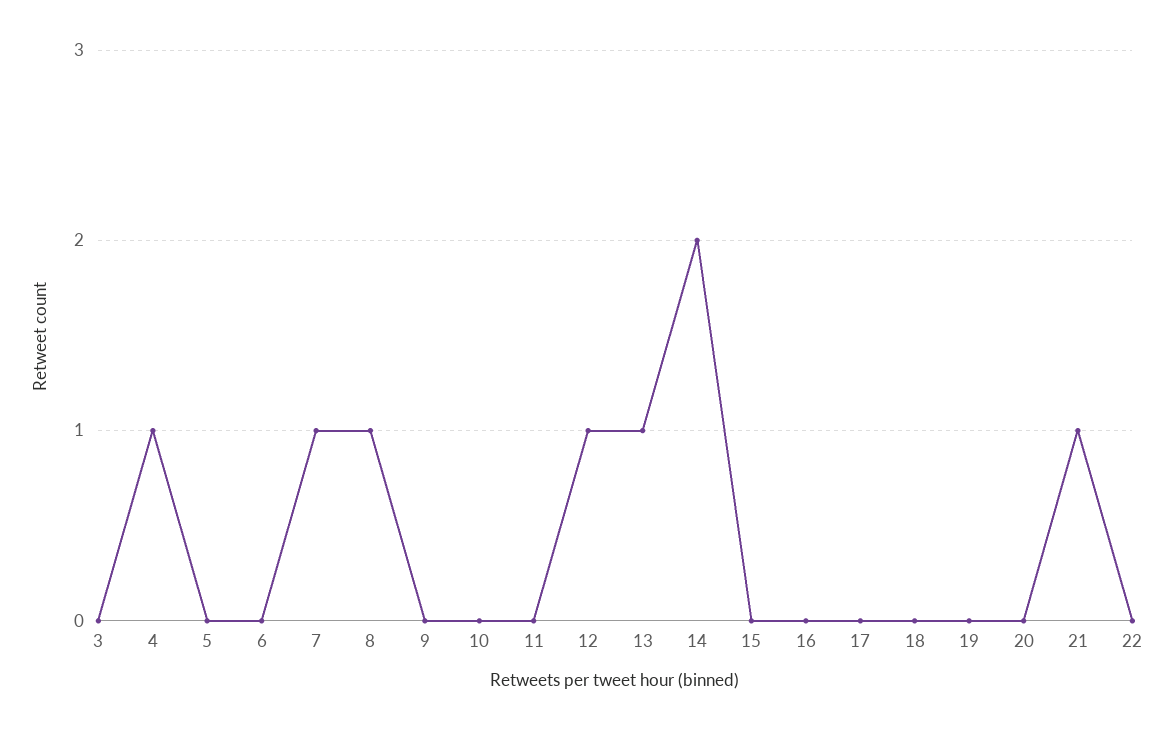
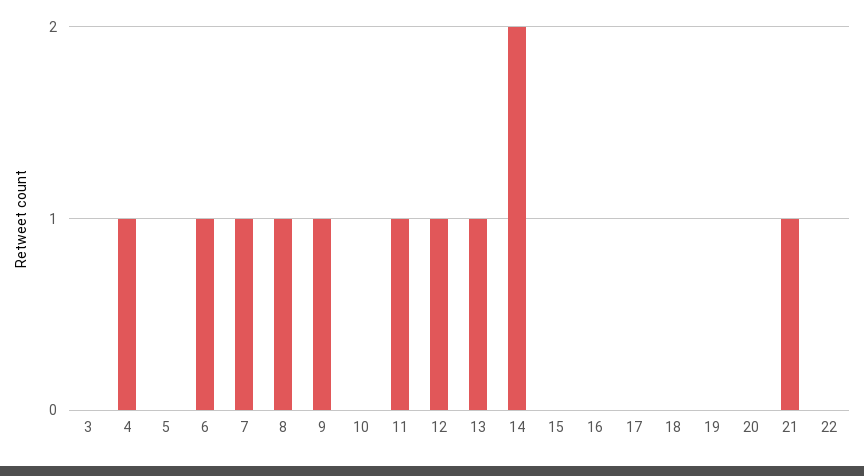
  {
    "3": 0,
    "4": 1,
    "5": 0,
-   "6": 0,
+   "6": 1,
    "7": 1,
    "8": 1,
-   "9": 0,
+   "9": 1,
    "10": 0,
-   "11": 0,
+   "11": 1,
    "12": 1,
    "13": 1,
    "14": 2,
    "15": 0,
    "16": 0,
    "17": 0,
    "18": 0,
    "19": 0,
    "20": 0,
    "21": 1,
    "22": 0
  }

